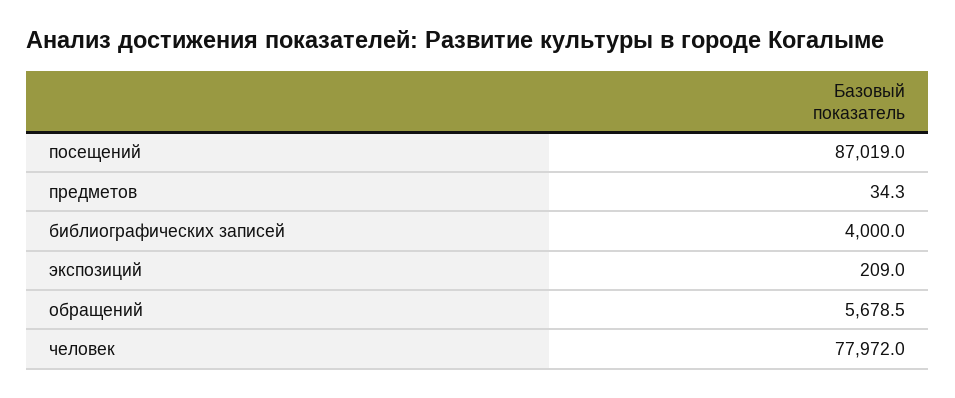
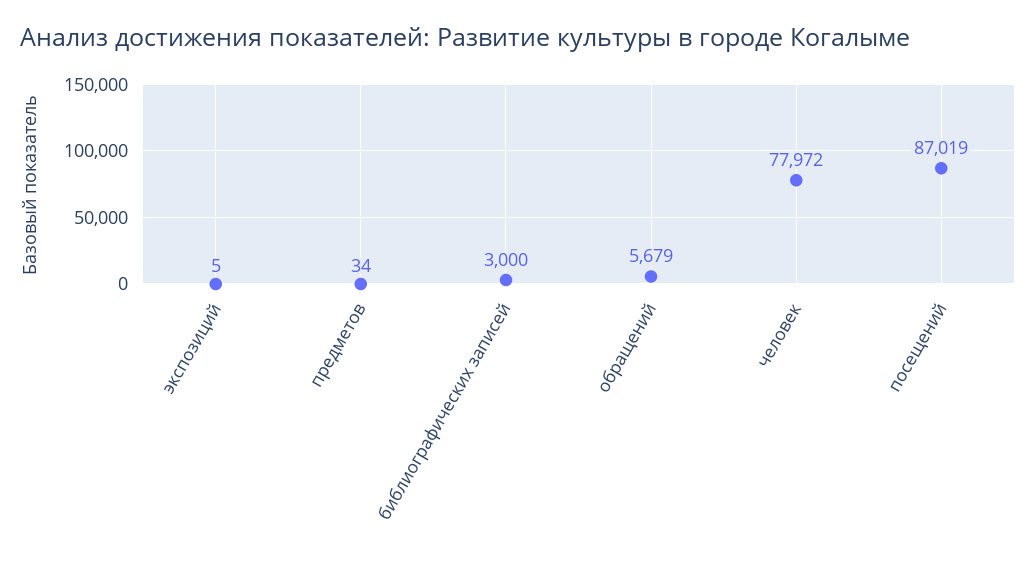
  {
    "посещений": 87019,
    "предметов": 34.3,
-   "библиографических записей": 4000,
+   "библиографических записей": 3000,
-   "экспозиций": 209,
+   "экспозиций": 5,
    "обращений": 5678.5,
    "человек": 77972
  }

